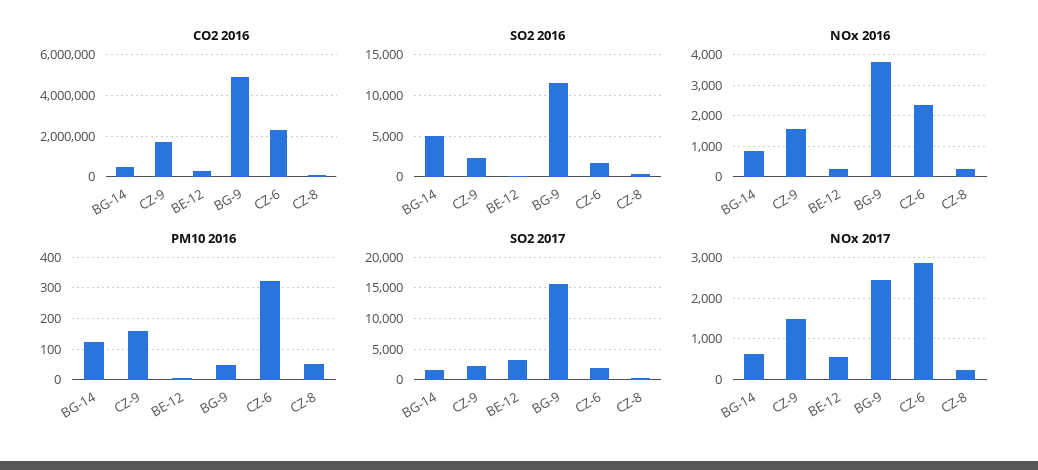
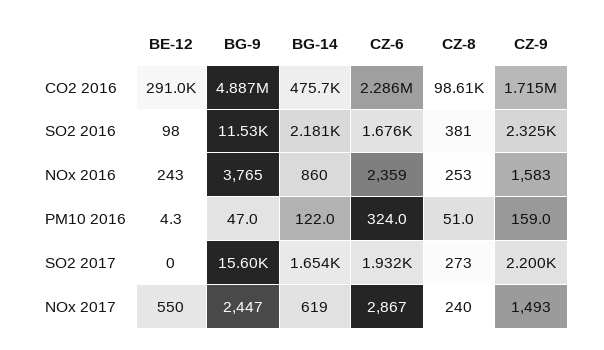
  {
    "CO2 2016": {
      "BG-14": 475700,
      "CZ-9": 1715000,
      "BE-12": 291000,
      "BG-9": 4887000,
      "CZ-6": 2286000,
      "CZ-8": 98610
    },
    "SO2 2016": {
-     "BG-14": 5000,
+     "BG-14": 2181,
      "CZ-9": 2325,
      "BE-12": 98,
      "BG-9": 11530,
      "CZ-6": 1676,
      "CZ-8": 381
    },
    "NOx 2016": {
      "BG-14": 860,
      "CZ-9": 1583,
      "BE-12": 243,
      "BG-9": 3765,
      "CZ-6": 2359,
      "CZ-8": 253
    },
    "PM10 2016": {
      "BG-14": 122,
      "CZ-9": 159,
      "BE-12": 4.3,
      "BG-9": 47,
      "CZ-6": 324,
      "CZ-8": 51
    },
    "SO2 2017": {
      "BG-14": 1654,
      "CZ-9": 2200,
-     "BE-12": 3000,
+     "BE-12": 0,
      "BG-9": 15600,
      "CZ-6": 1932,
      "CZ-8": 273
    },
    "NOx 2017": {
      "BG-14": 619,
      "CZ-9": 1493,
      "BE-12": 550,
      "BG-9": 2447,
      "CZ-6": 2867,
      "CZ-8": 240
    }
  }

